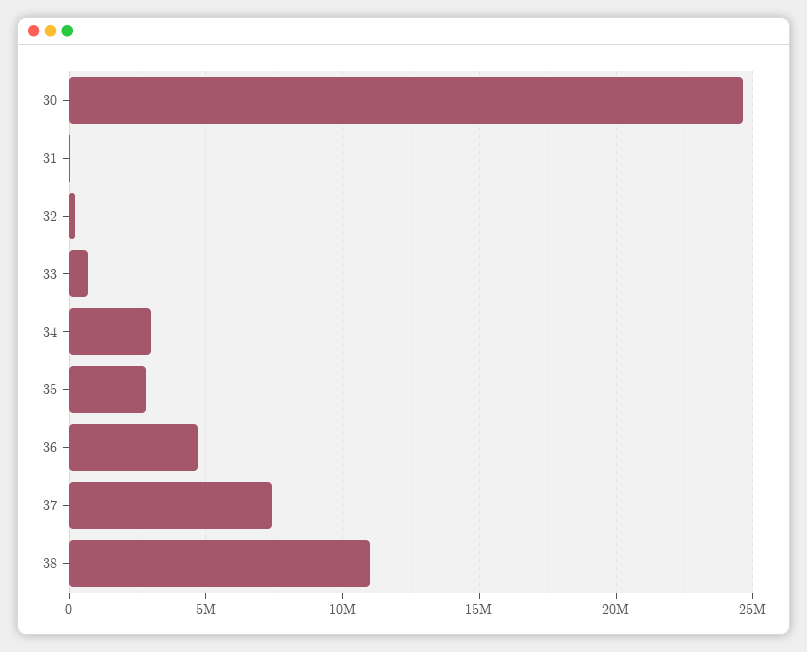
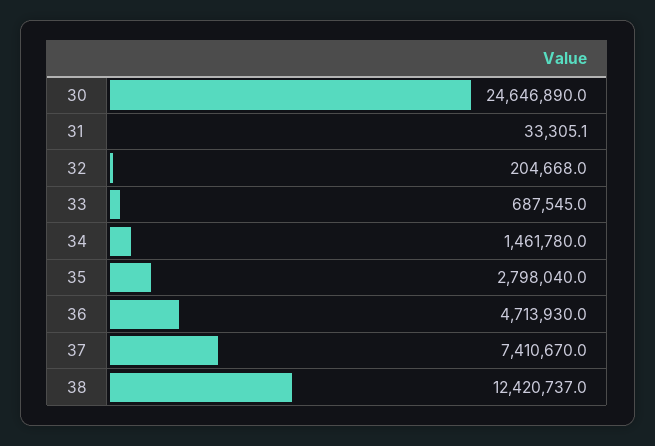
  {
    "30": 24646890,
    "31": 33305.1,
    "32": 204668,
    "33": 687545,
-   "34": 3000000,
+   "34": 1461780,
    "35": 2798040,
    "36": 4713930,
    "37": 7410670,
-   "38": 11000000
+   "38": 12420737
  }

